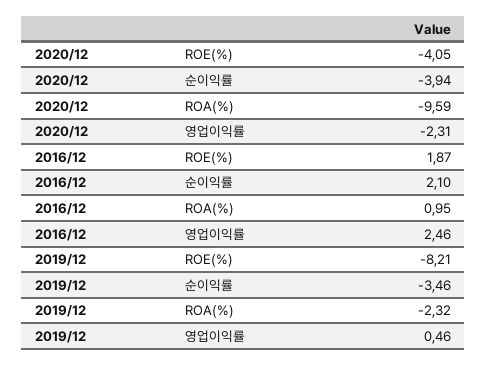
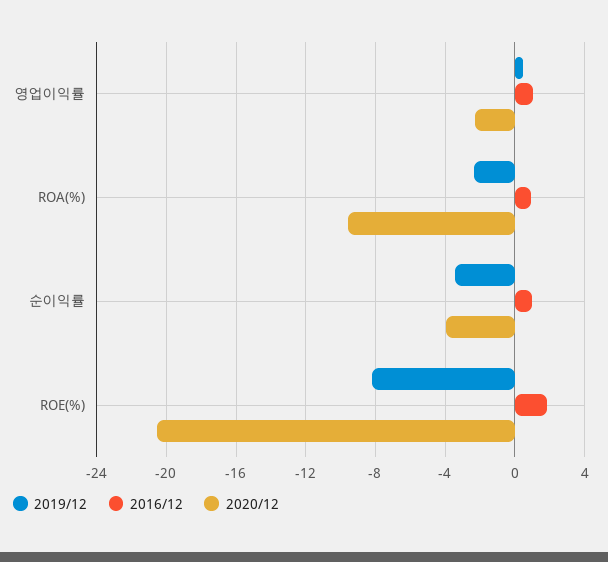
  {
    "2020/12": {
-     "ROE(%)": -4.05,
+     "ROE(%)": -20.5,
      "순이익률": -3.94,
      "ROA(%)": -9.59,
      "영업이익률": -2.31
    },
    "2016/12": {
      "ROE(%)": 1.87,
-     "순이익률": 2.1,
+     "순이익률": 1,
      "ROA(%)": 0.95,
-     "영업이익률": 2.46
+     "영업이익률": 1
    },
    "2019/12": {
      "ROE(%)": -8.21,
      "순이익률": -3.46,
      "ROA(%)": -2.32,
      "영업이익률": 0.46
    }
  }

